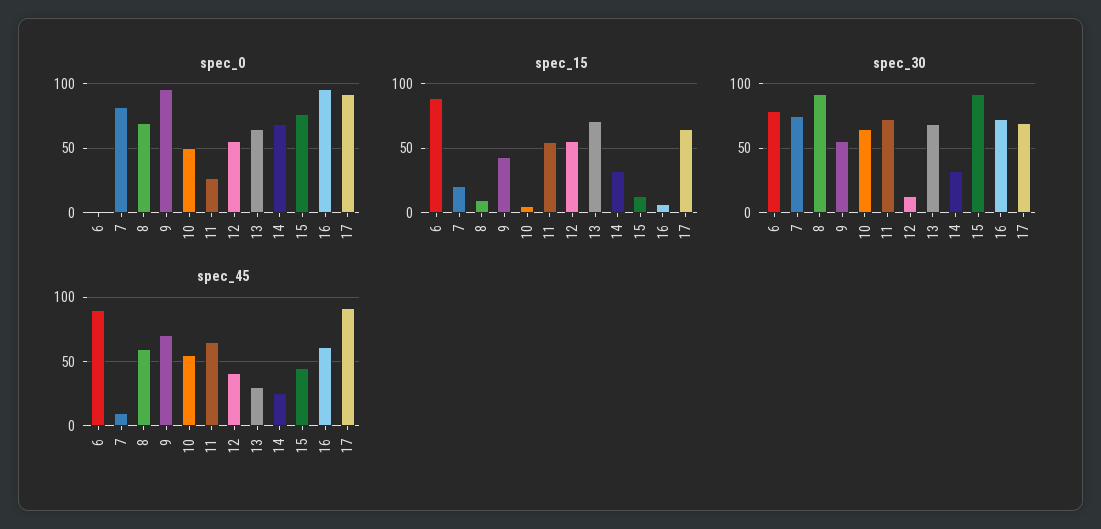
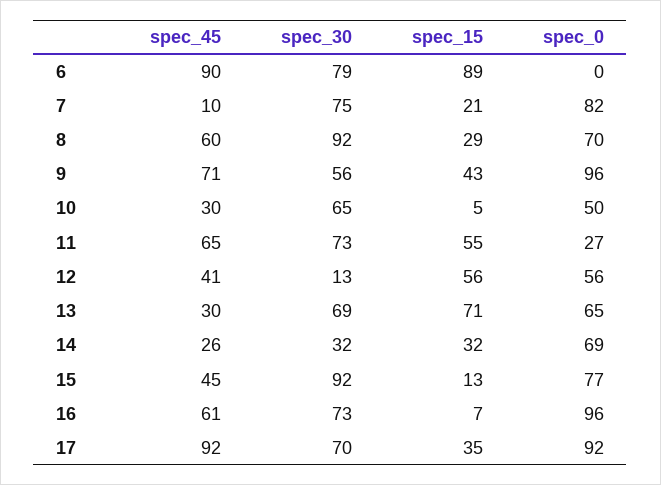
  {
    "spec_0": {
      "6": 0,
      "7": 82,
      "8": 70,
      "9": 96,
      "10": 50,
      "11": 27,
      "12": 56,
      "13": 65,
      "14": 69,
      "15": 77,
      "16": 96,
      "17": 92
    },
    "spec_15": {
      "6": 89,
      "7": 21,
-     "8": 10,
+     "8": 29,
      "9": 43,
      "10": 5,
      "11": 55,
      "12": 56,
      "13": 71,
      "14": 32,
      "15": 13,
      "16": 7,
-     "17": 65
+     "17": 35
    },
    "spec_30": {
      "6": 79,
      "7": 75,
      "8": 92,
      "9": 56,
      "10": 65,
      "11": 73,
      "12": 13,
      "13": 69,
      "14": 32,
      "15": 92,
      "16": 73,
      "17": 70
    },
    "spec_45": {
      "6": 90,
      "7": 10,
      "8": 60,
      "9": 71,
-     "10": 55,
+     "10": 30,
      "11": 65,
      "12": 41,
      "13": 30,
      "14": 26,
      "15": 45,
      "16": 61,
      "17": 92
    }
  }

